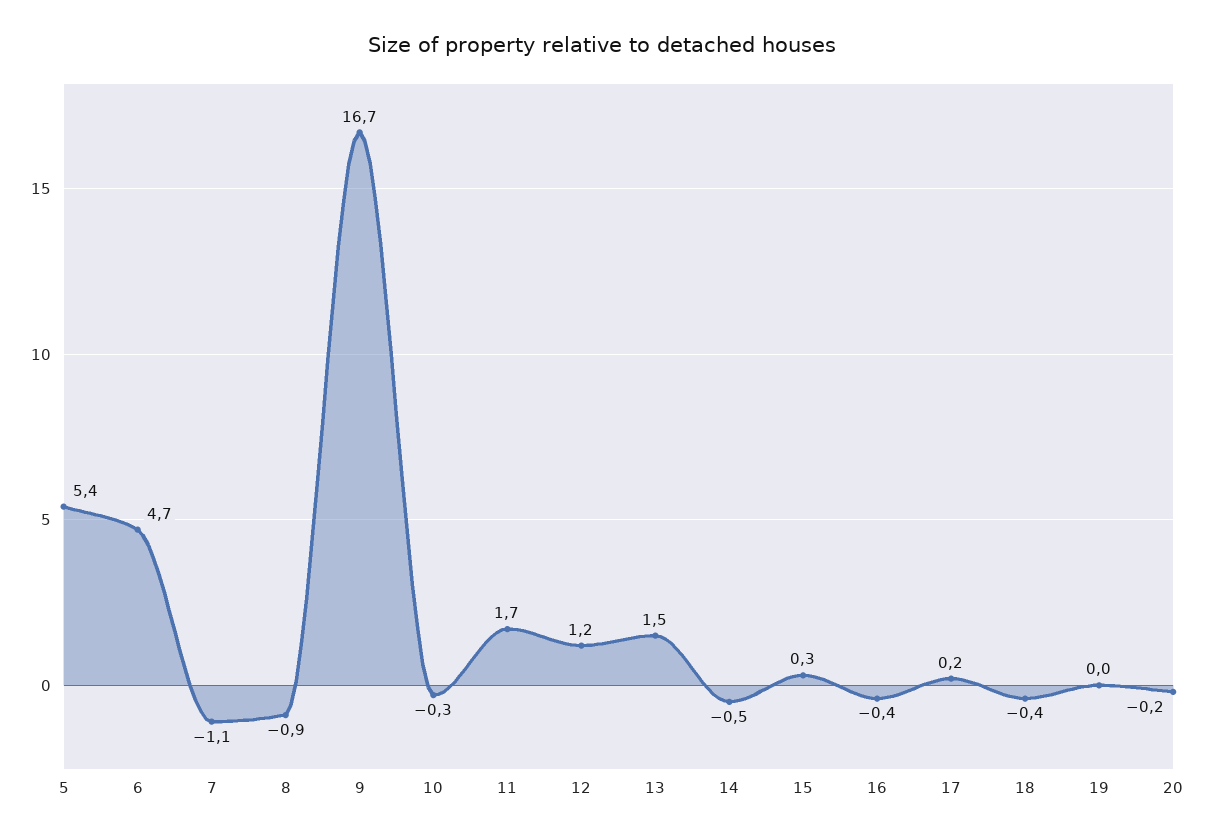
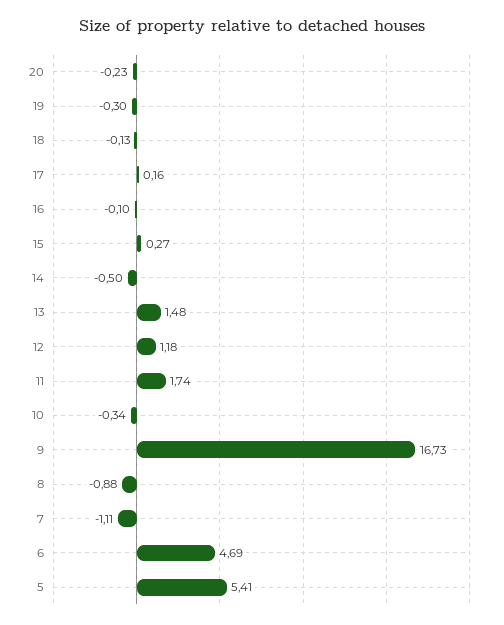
  {
    "5": 5.41,
    "6": 4.69,
    "7": -1.11,
    "8": -0.88,
    "9": 16.73,
    "10": -0.34,
    "11": 1.74,
    "12": 1.18,
    "13": 1.48,
    "14": -0.5,
    "15": 0.27,
-   "16": -0.4,
+   "16": -0.1,
    "17": 0.16,
-   "18": -0.4,
+   "18": -0.13,
-   "19": 0,
+   "19": -0.3,
    "20": -0.23
  }

